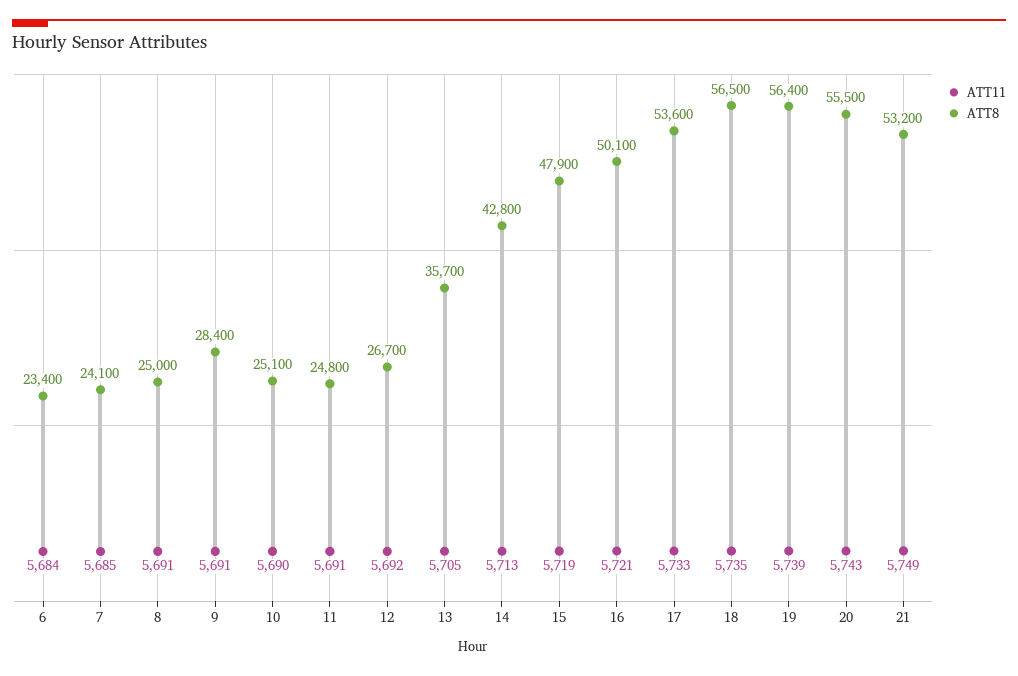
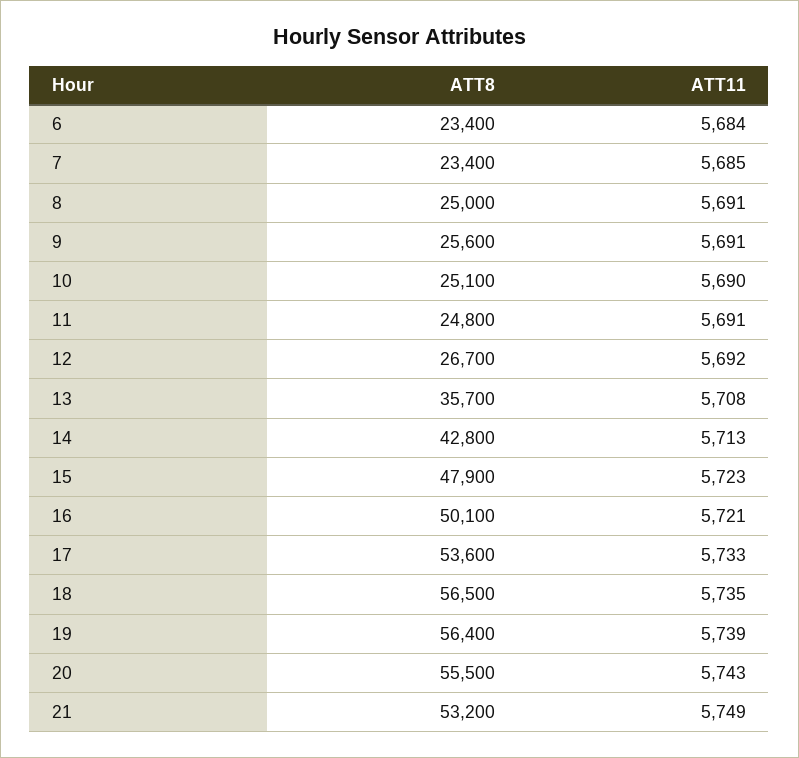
  {
    "ATT11": {
      "6": 5684,
      "7": 5685,
      "8": 5691,
      "9": 5691,
      "10": 5690,
      "11": 5691,
      "12": 5692,
-     "13": 5705,
+     "13": 5708,
      "14": 5713,
-     "15": 5719,
+     "15": 5723,
      "16": 5721,
      "17": 5733,
      "18": 5735,
      "19": 5739,
      "20": 5743,
      "21": 5749
    },
    "ATT8": {
      "6": 23400,
-     "7": 24100,
+     "7": 23400,
      "8": 25000,
-     "9": 28400,
+     "9": 25600,
      "10": 25100,
      "11": 24800,
      "12": 26700,
      "13": 35700,
      "14": 42800,
      "15": 47900,
      "16": 50100,
      "17": 53600,
      "18": 56500,
      "19": 56400,
      "20": 55500,
      "21": 53200
    }
  }

